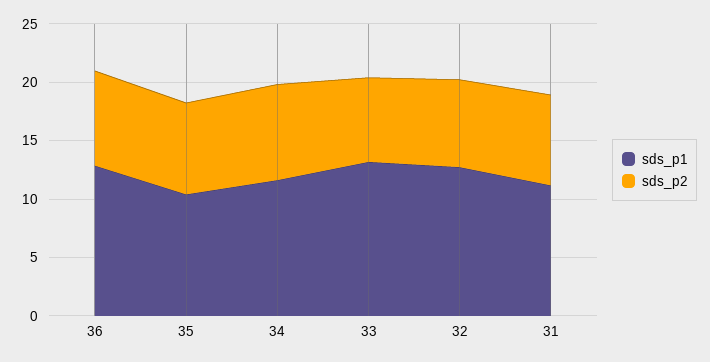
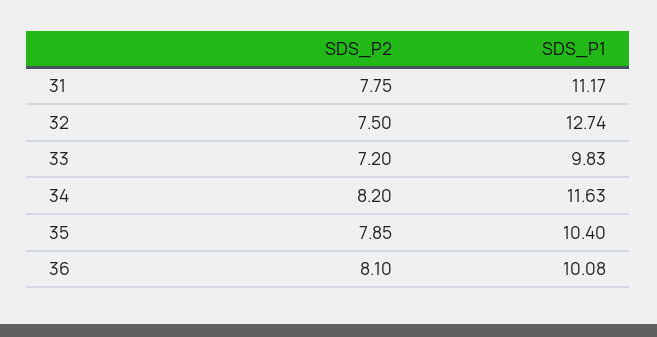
  {
    "sds_p1": {
-     "36": 13,
+     "36": 10.08,
      "35": 10.4,
      "34": 11.63,
-     "33": 13,
+     "33": 9.83,
      "32": 12.74,
      "31": 11.17
    },
    "sds_p2": {
      "36": 8.1,
      "35": 7.85,
      "34": 8.2,
      "33": 7.2,
      "32": 7.5,
      "31": 7.75
    }
  }

